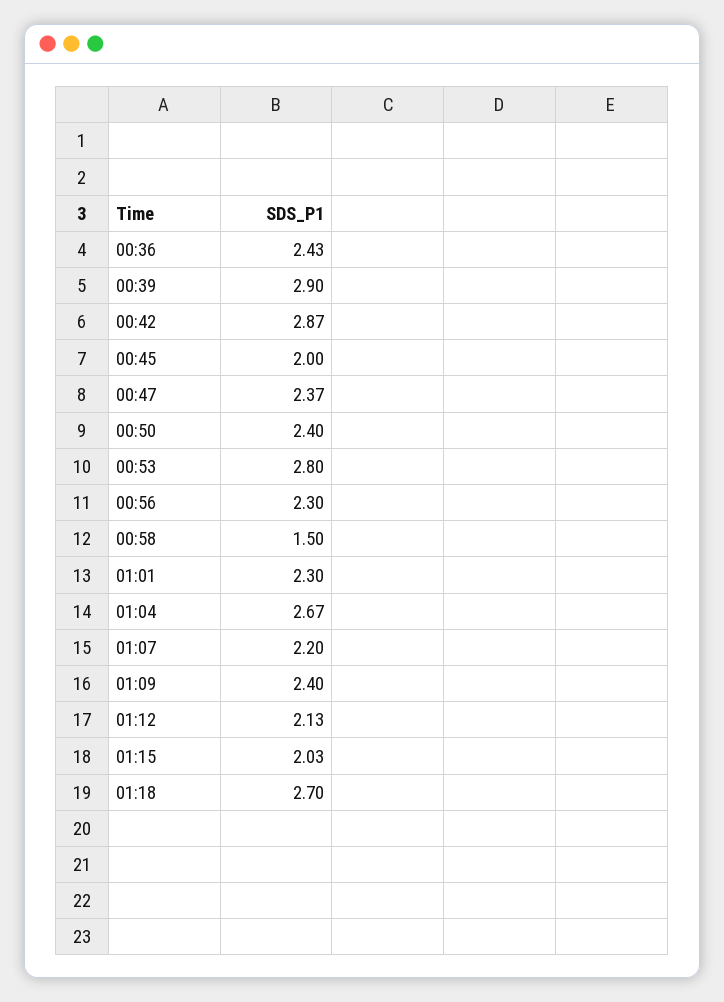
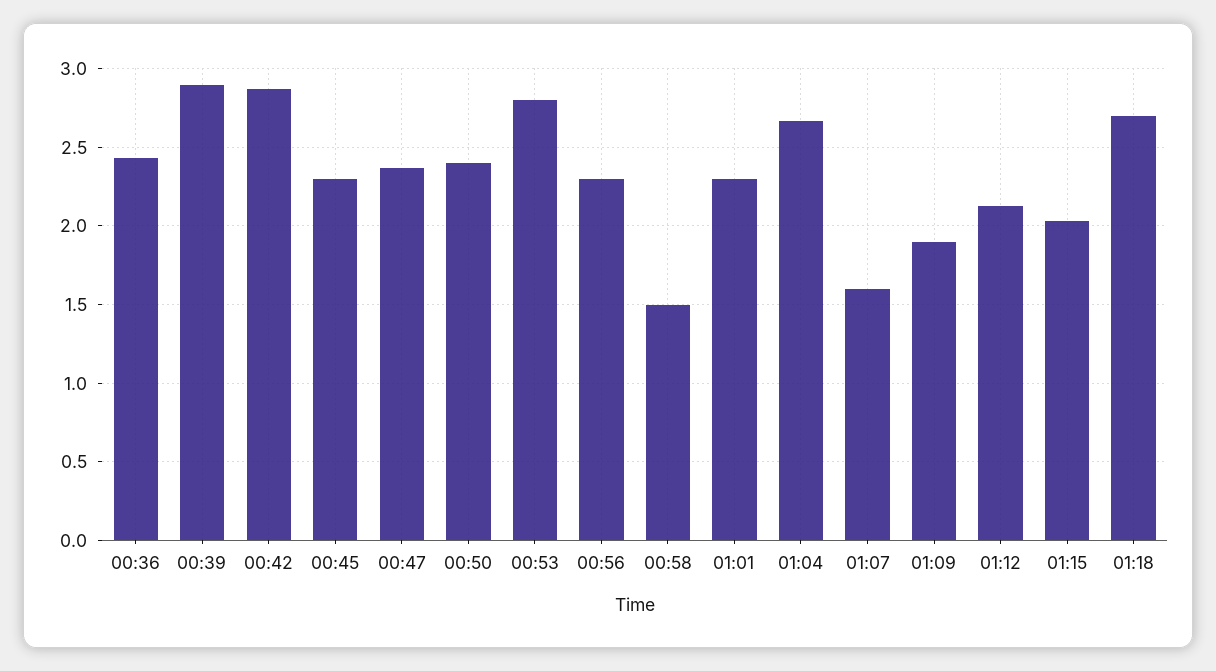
  {
    "00:36": 2.43,
    "00:39": 2.9,
    "00:42": 2.87,
-   "00:45": 2,
+   "00:45": 2.3,
    "00:47": 2.37,
    "00:50": 2.4,
    "00:53": 2.8,
    "00:56": 2.3,
    "00:58": 1.5,
    "01:01": 2.3,
    "01:04": 2.67,
-   "01:07": 2.2,
+   "01:07": 1.6,
-   "01:09": 2.4,
+   "01:09": 1.9,
    "01:12": 2.13,
    "01:15": 2.03,
    "01:18": 2.7
  }

